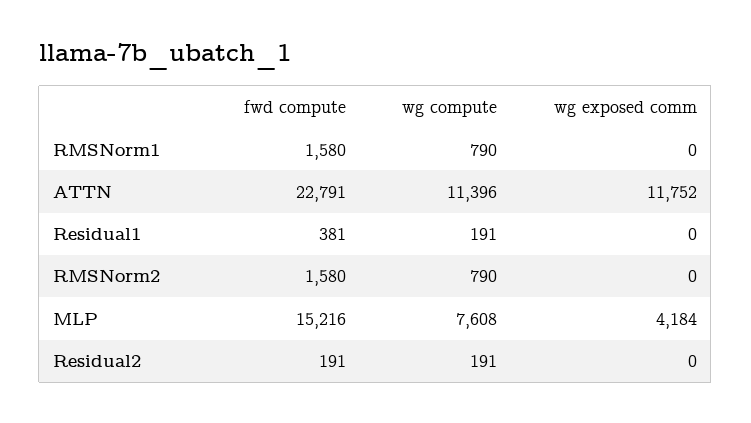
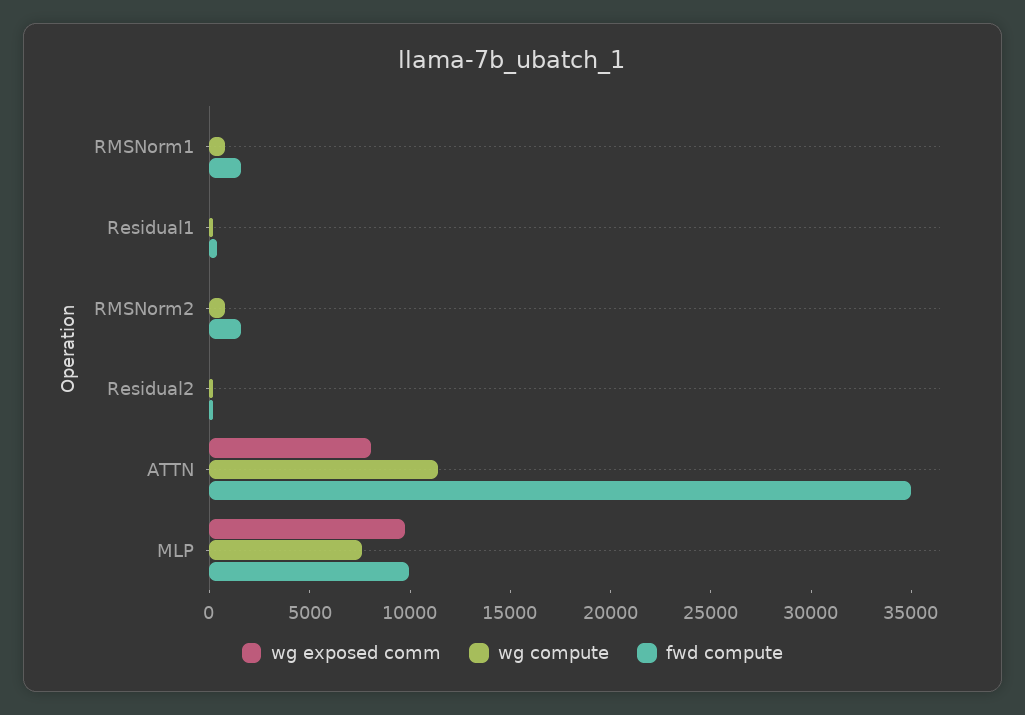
  {
    "fwd compute": {
      "RMSNorm1": 1580,
-     "ATTN": 22791,
+     "ATTN": 35000,
      "Residual1": 381,
      "RMSNorm2": 1580,
-     "MLP": 15216,
+     "MLP": 10000,
      "Residual2": 191
    },
    "wg compute": {
      "RMSNorm1": 790,
      "ATTN": 11396,
      "Residual1": 191,
      "RMSNorm2": 790,
      "MLP": 7608,
      "Residual2": 191
    },
    "wg exposed comm": {
      "RMSNorm1": 0,
-     "ATTN": 11752,
+     "ATTN": 8000,
      "Residual1": 0,
      "RMSNorm2": 0,
-     "MLP": 4184,
+     "MLP": 10000,
      "Residual2": 0
    }
  }

